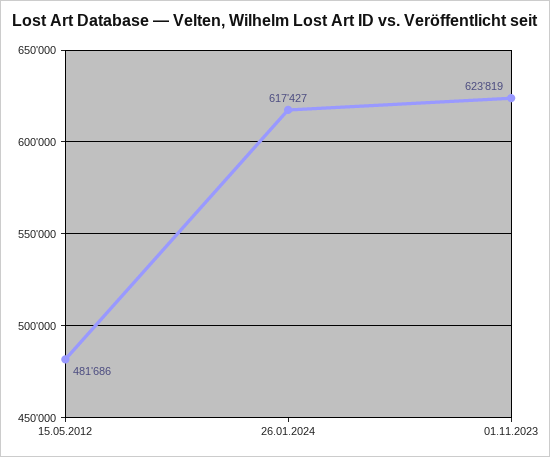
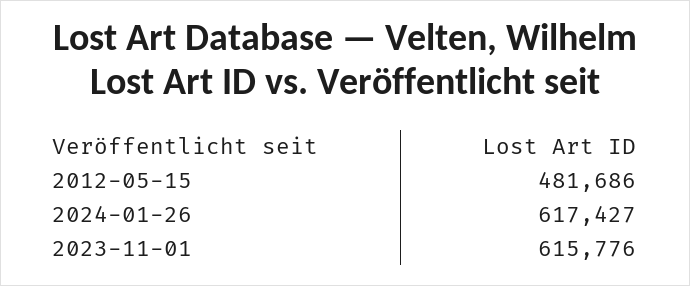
  {
    "15.05.2012": 481686,
    "26.01.2024": 617427,
-   "01.11.2023": 623819
+   "01.11.2023": 615776
  }

